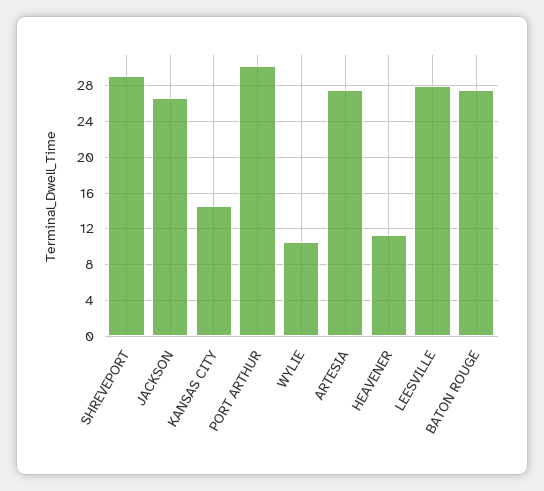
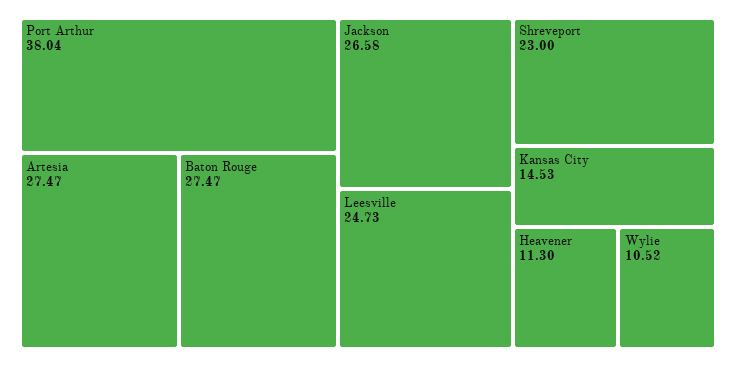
  {
-   "SHREVEPORT": 29,
+   "SHREVEPORT": 23,
    "JACKSON": 26.58,
    "KANSAS CITY": 14.53,
-   "PORT ARTHUR": 30,
+   "PORT ARTHUR": 38.04,
    "WYLIE": 10.52,
    "ARTESIA": 27.47,
    "HEAVENER": 11.3,
-   "LEESVILLE": 28,
+   "LEESVILLE": 24.73,
    "BATON ROUGE": 27.47
  }

